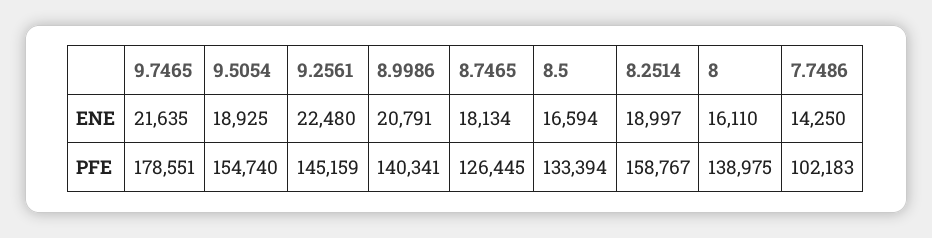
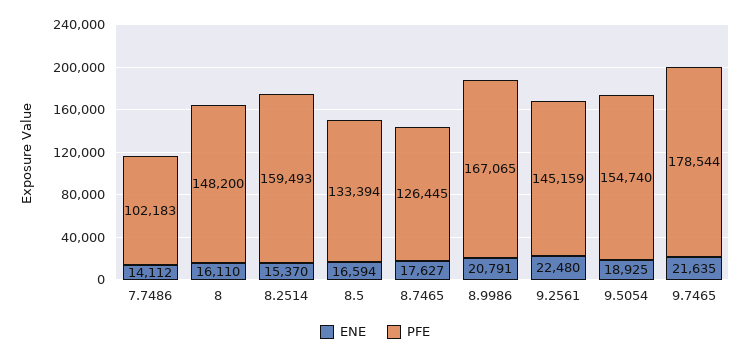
  {
    "ENE": {
      "9.7465": 21635,
      "9.5054": 18925,
      "9.2561": 22480,
      "8.9986": 20791,
-     "8.7465": 18134,
+     "8.7465": 17627,
      "8.5": 16594,
-     "8.2514": 18997,
+     "8.2514": 15370,
      "8": 16110,
-     "7.7486": 14250
+     "7.7486": 14112
    },
    "PFE": {
-     "9.7465": 178551,
+     "9.7465": 178544,
      "9.5054": 154740,
      "9.2561": 145159,
-     "8.9986": 140341,
+     "8.9986": 167065,
      "8.7465": 126445,
      "8.5": 133394,
-     "8.2514": 158767,
+     "8.2514": 159493,
-     "8": 138975,
+     "8": 148200,
      "7.7486": 102183
    }
  }

